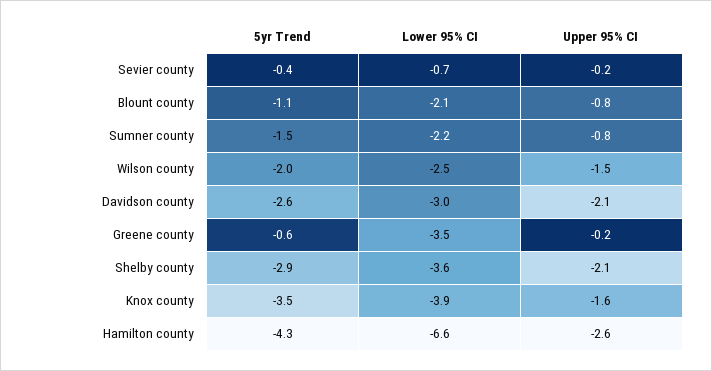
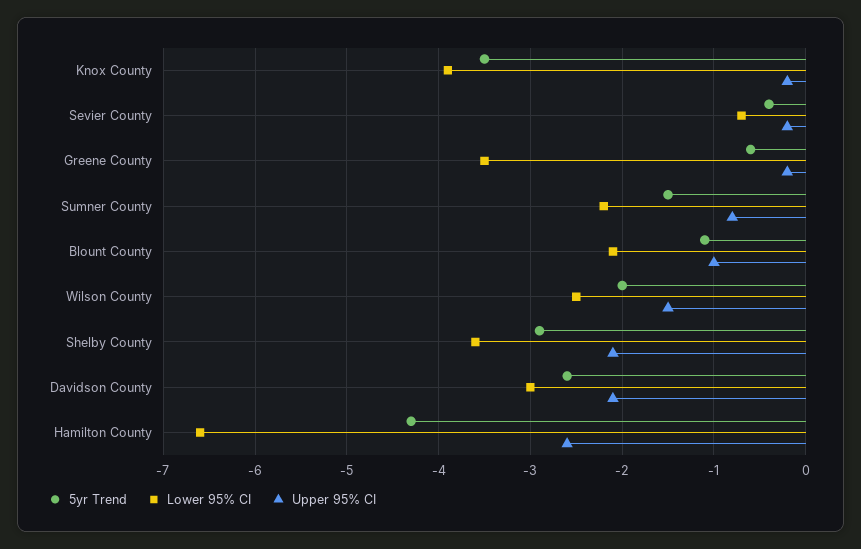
  {
    "5yr Trend": {
      "Sevier county": -0.4,
      "Blount county": -1.1,
      "Sumner county": -1.5,
      "Wilson county": -2,
      "Davidson county": -2.6,
      "Greene county": -0.6,
      "Shelby county": -2.9,
      "Knox county": -3.5,
      "Hamilton county": -4.3
    },
    "Lower 95% CI": {
      "Sevier county": -0.7,
      "Blount county": -2.1,
      "Sumner county": -2.2,
      "Wilson county": -2.5,
      "Davidson county": -3,
      "Greene county": -3.5,
      "Shelby county": -3.6,
      "Knox county": -3.9,
      "Hamilton county": -6.6
    },
    "Upper 95% CI": {
      "Sevier county": -0.2,
-     "Blount county": -0.8,
+     "Blount county": -1,
      "Sumner county": -0.8,
      "Wilson county": -1.5,
      "Davidson county": -2.1,
      "Greene county": -0.2,
      "Shelby county": -2.1,
-     "Knox county": -1.6,
+     "Knox county": -0.2,
      "Hamilton county": -2.6
    }
  }

